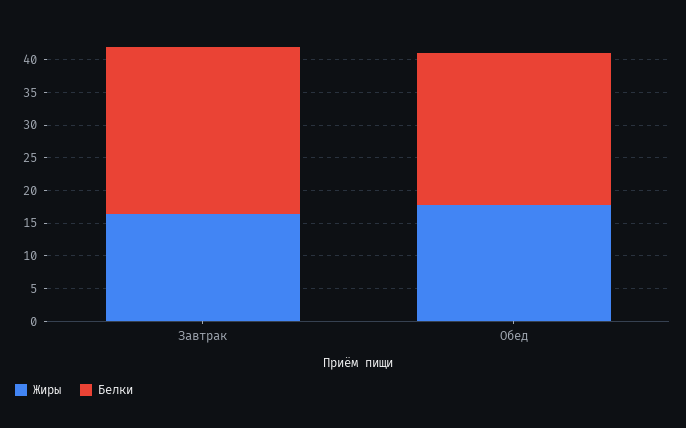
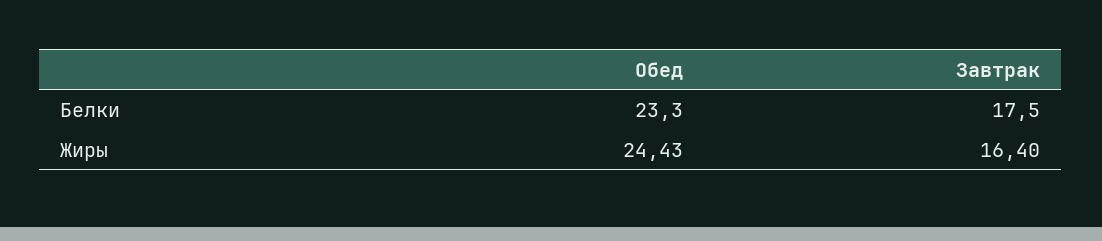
  {
    "Жиры": {
      "Завтрак": 16.4,
-     "Обед": 17.5
+     "Обед": 24.43
    },
    "Белки": {
-     "Завтрак": 25,
+     "Завтрак": 17.5,
      "Обед": 23.3
    }
  }

